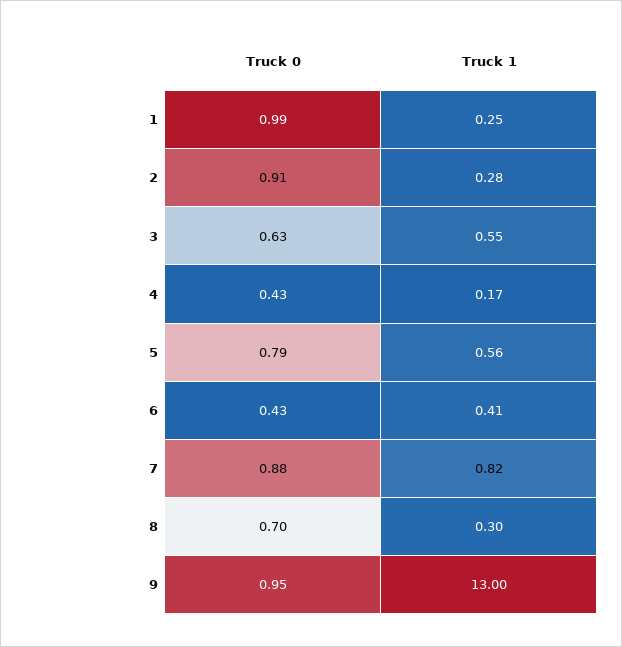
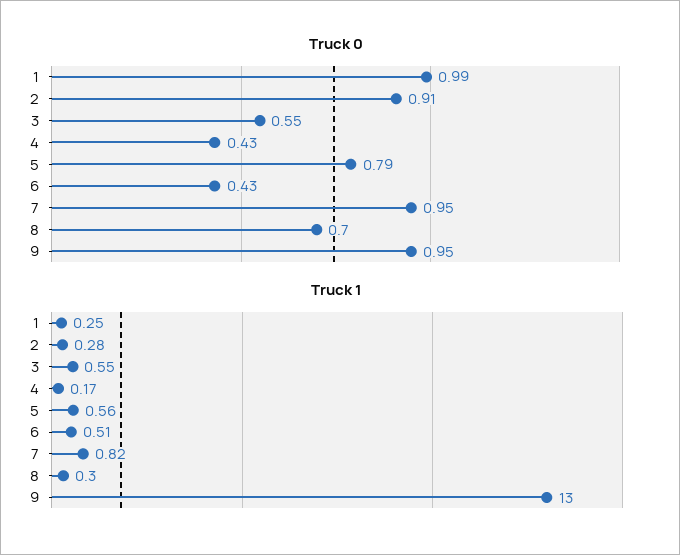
  {
    "Truck 0": {
      "1": 0.99,
      "2": 0.91,
-     "3": 0.63,
+     "3": 0.55,
      "4": 0.43,
      "5": 0.79,
      "6": 0.43,
-     "7": 0.88,
+     "7": 0.95,
      "8": 0.7,
      "9": 0.95
    },
    "Truck 1": {
      "1": 0.25,
      "2": 0.28,
      "3": 0.55,
      "4": 0.17,
      "5": 0.56,
-     "6": 0.41,
+     "6": 0.51,
      "7": 0.82,
      "8": 0.3,
      "9": 13
    }
  }

